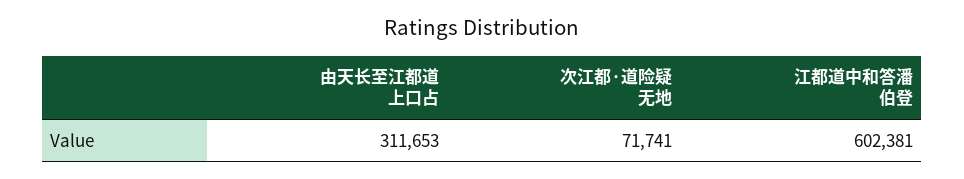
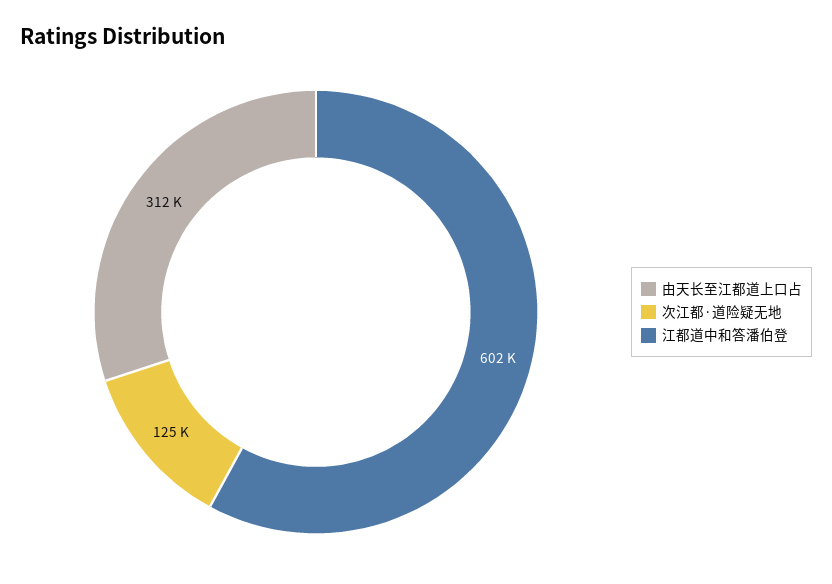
  {
    "由天长至江都道上口占": 311653,
-   "次江都·道险疑无地": 71741,
+   "次江都·道险疑无地": 125000,
    "江都道中和答潘伯登": 602381
  }

